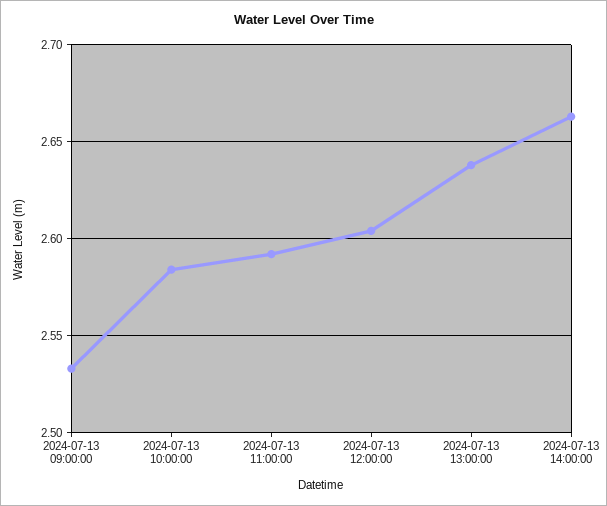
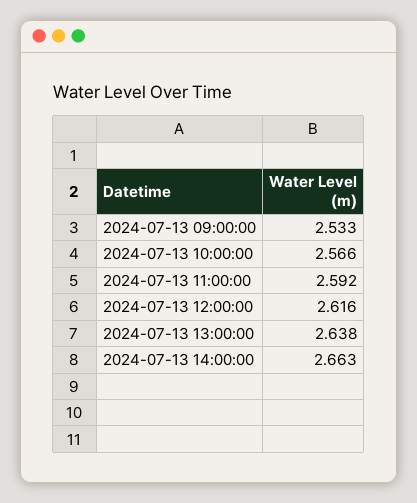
  {
    "2024-07-13 09:00:00": 2.533,
-   "2024-07-13 10:00:00": 2.585,
+   "2024-07-13 10:00:00": 2.566,
    "2024-07-13 11:00:00": 2.592,
-   "2024-07-13 12:00:00": 2.605,
+   "2024-07-13 12:00:00": 2.616,
    "2024-07-13 13:00:00": 2.638,
    "2024-07-13 14:00:00": 2.663
  }

